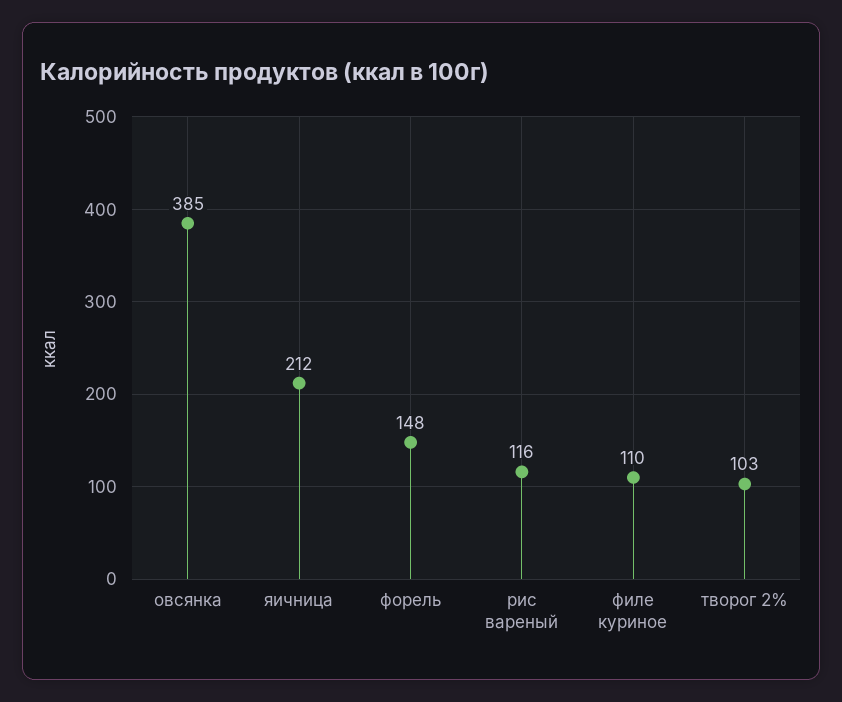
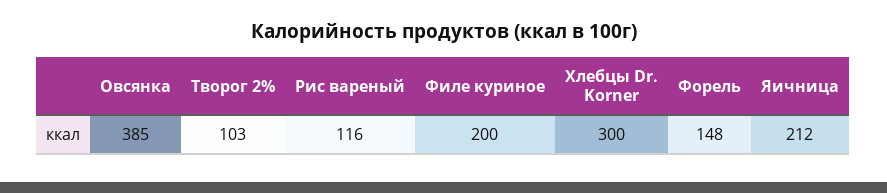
  {
    "овсянка": 385,
    "яичница": 212,
    "форель": 148,
    "рис вареный": 116,
-   "филе куриное": 110,
+   "филе куриное": 200,
-   "творог 2%": 103
+   "творог 2%": 103,
+   "Хлебцы Dr. Korner": 300
  }

